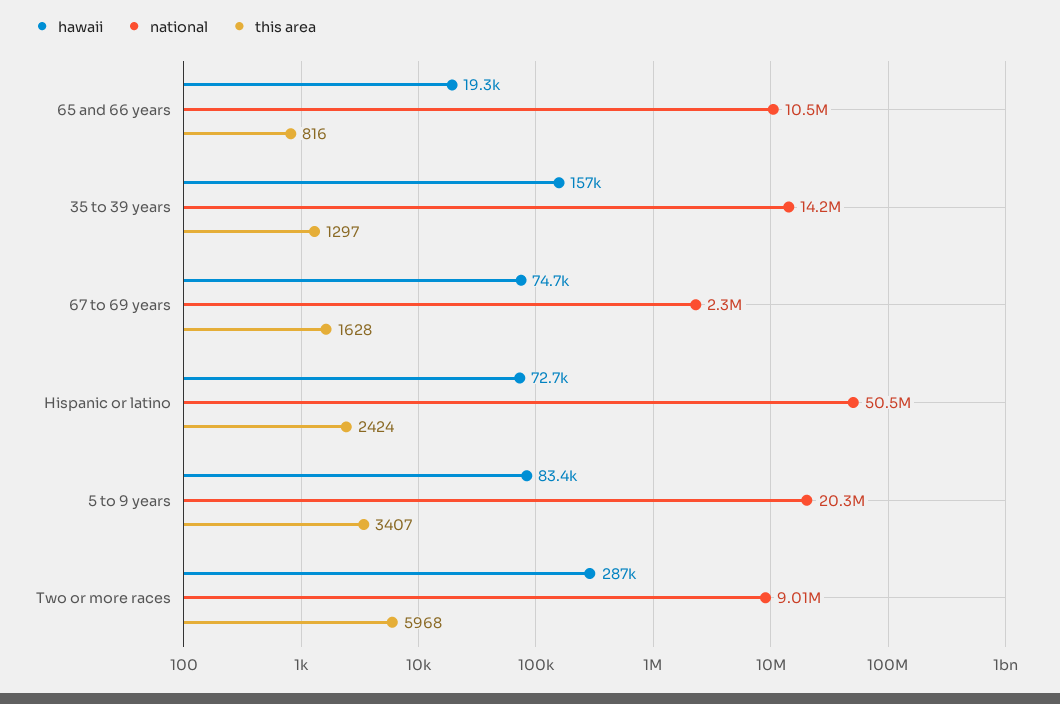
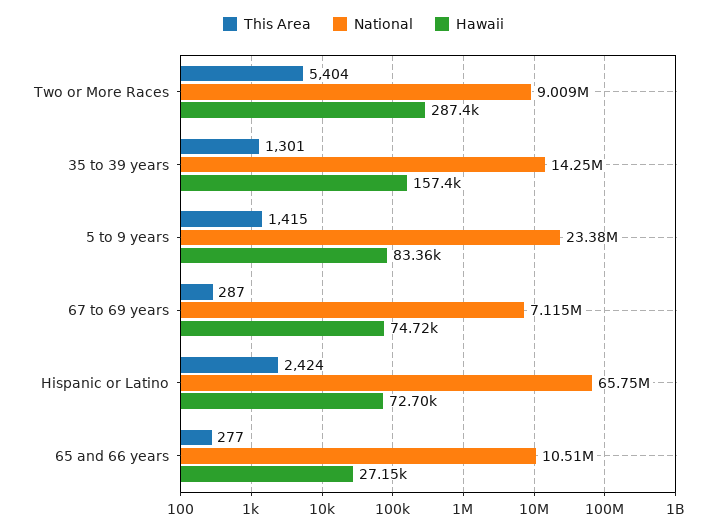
  {
    "hawaii": {
-     "65 and 66 years": 19300,
+     "65 and 66 years": 27150,
      "35 to 39 years": 157400,
      "67 to 69 years": 74720,
      "Hispanic or latino": 72700,
      "5 to 9 years": 83360,
      "Two or more races": 287400
    },
    "national": {
      "65 and 66 years": 10510000,
      "35 to 39 years": 14250000,
-     "67 to 69 years": 2300000,
+     "67 to 69 years": 7115000,
-     "Hispanic or latino": 50500000,
+     "Hispanic or latino": 65750000,
-     "5 to 9 years": 20300000,
+     "5 to 9 years": 23380000,
      "Two or more races": 9009000
    },
    "this area": {
-     "65 and 66 years": 816,
+     "65 and 66 years": 277,
-     "35 to 39 years": 1297,
+     "35 to 39 years": 1301,
-     "67 to 69 years": 1628,
+     "67 to 69 years": 287,
      "Hispanic or latino": 2424,
-     "5 to 9 years": 3407,
+     "5 to 9 years": 1415,
-     "Two or more races": 5968
+     "Two or more races": 5404
    }
  }

